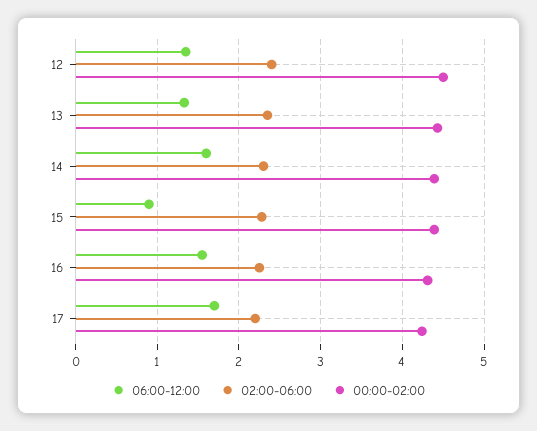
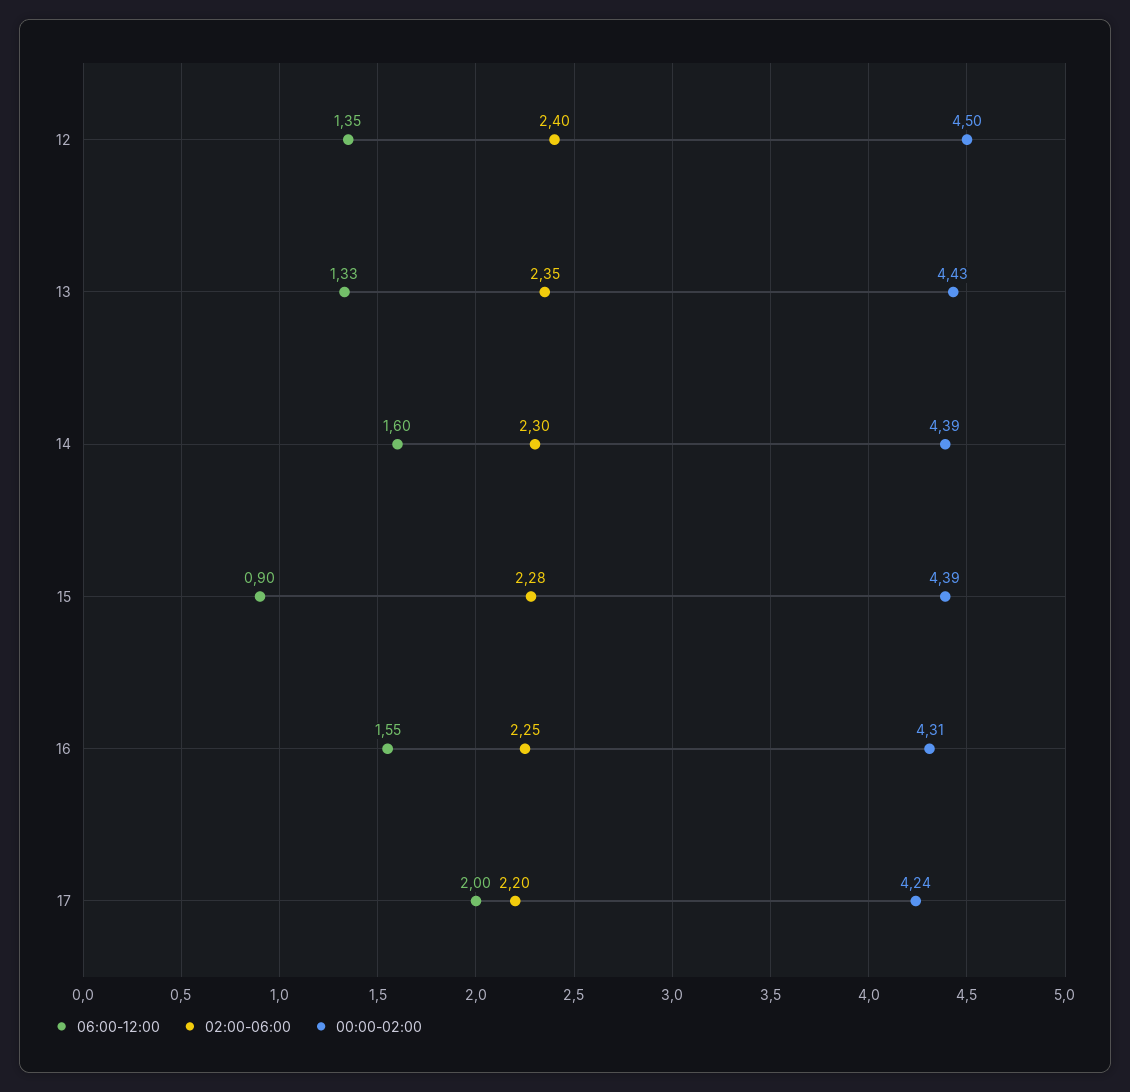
  {
    "06:00-12:00": {
      "12": 1.35,
      "13": 1.33,
      "14": 1.6,
      "15": 0.9,
      "16": 1.55,
-     "17": 1.7
+     "17": 2
    },
    "02:00-06:00": {
      "12": 2.4,
      "13": 2.35,
      "14": 2.3,
      "15": 2.28,
      "16": 2.25,
      "17": 2.2
    },
    "00:00-02:00": {
      "12": 4.5,
      "13": 4.43,
      "14": 4.39,
      "15": 4.39,
      "16": 4.31,
      "17": 4.24
    }
  }

